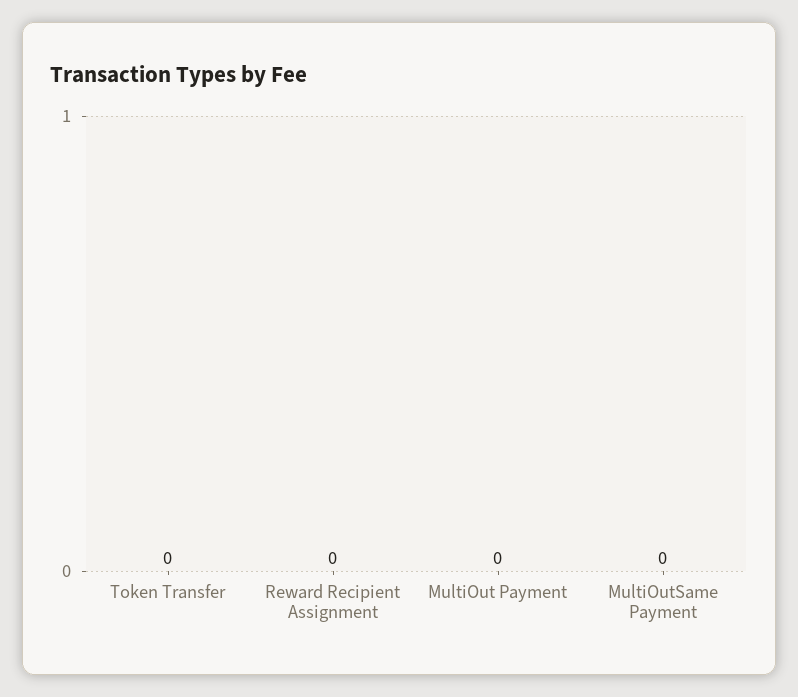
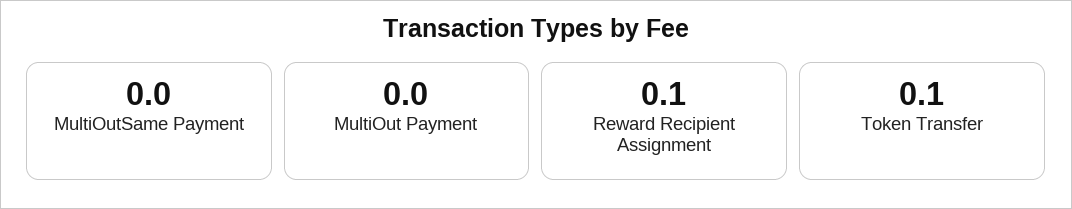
  {
-   "Token Transfer": 0,
+   "Token Transfer": 0.1,
-   "Reward Recipient Assignment": 0,
+   "Reward Recipient Assignment": 0.1,
    "MultiOut Payment": 0,
    "MultiOutSame Payment": 0
  }

